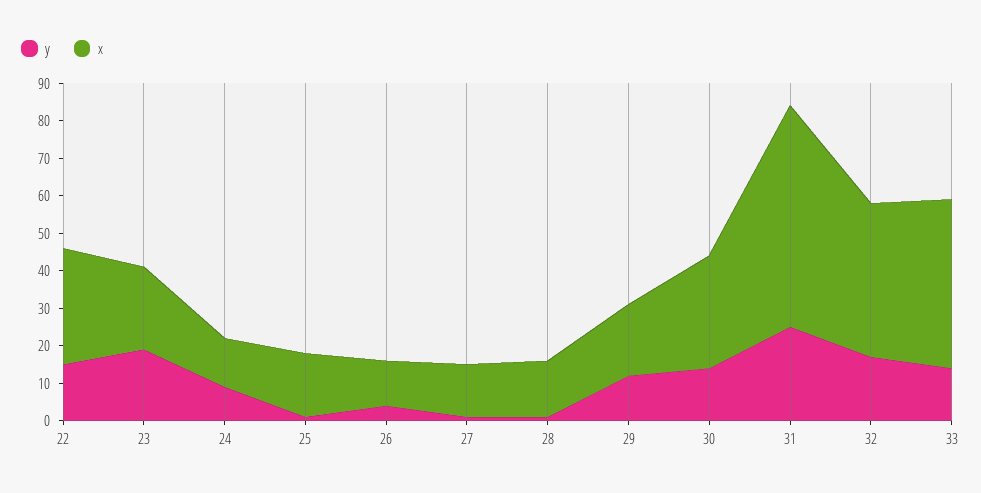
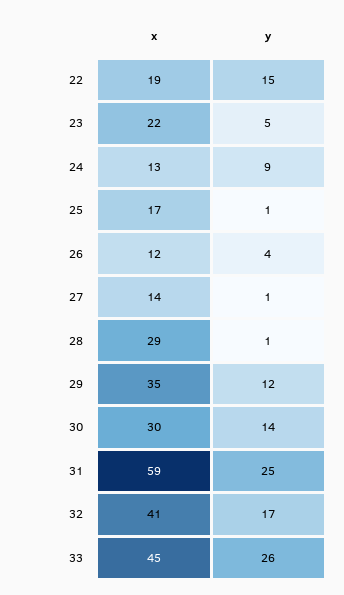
  {
    "y": {
      "22": 15,
-     "23": 20,
+     "23": 5,
      "24": 9,
      "25": 1,
      "26": 4,
      "27": 1,
      "28": 1,
      "29": 12,
      "30": 14,
      "31": 25,
      "32": 17,
-     "33": 15
+     "33": 26
    },
    "x": {
-     "22": 30,
+     "22": 19,
      "23": 22,
      "24": 13,
      "25": 17,
      "26": 12,
      "27": 14,
-     "28": 15,
+     "28": 29,
-     "29": 20,
+     "29": 35,
      "30": 30,
      "31": 59,
      "32": 41,
      "33": 45
    }
  }

